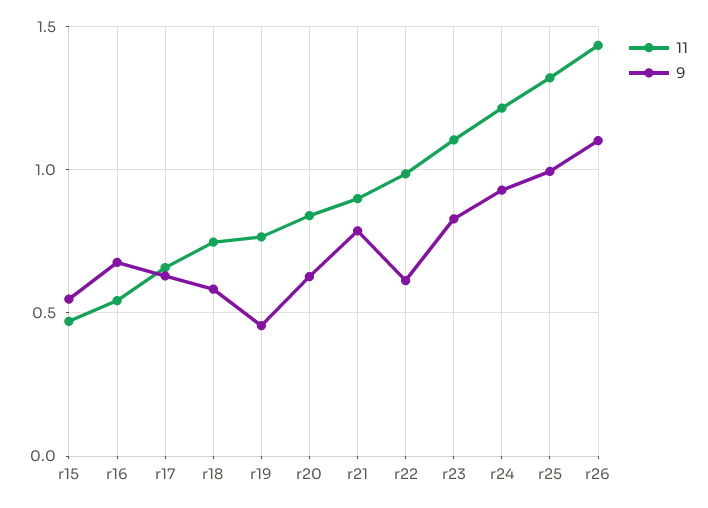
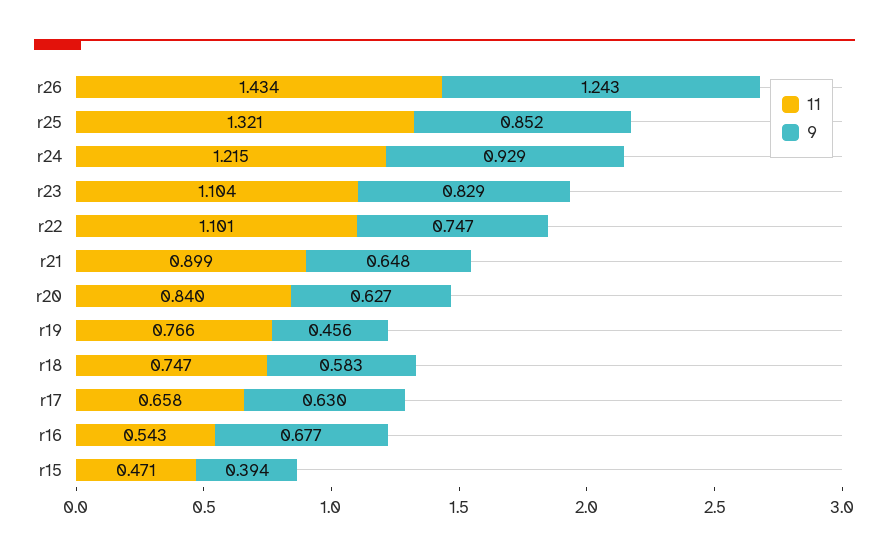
  {
    "11": {
      "r15": 0.471,
      "r16": 0.543,
      "r17": 0.658,
      "r18": 0.747,
      "r19": 0.766,
      "r20": 0.84,
      "r21": 0.899,
-     "r22": 1,
+     "r22": 1.101,
      "r23": 1.104,
      "r24": 1.215,
      "r25": 1.321,
      "r26": 1.434
    },
    "9": {
-     "r15": 0.55,
+     "r15": 0.394,
      "r16": 0.677,
      "r17": 0.63,
      "r18": 0.583,
      "r19": 0.456,
      "r20": 0.627,
-     "r21": 0.8,
+     "r21": 0.648,
-     "r22": 0.6,
+     "r22": 0.747,
      "r23": 0.829,
      "r24": 0.929,
-     "r25": 1,
+     "r25": 0.852,
-     "r26": 1.1
+     "r26": 1.243
    }
  }

